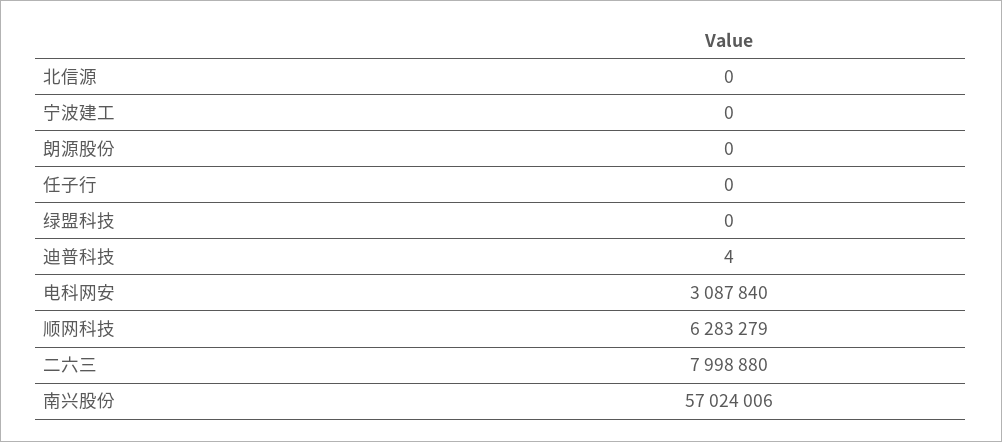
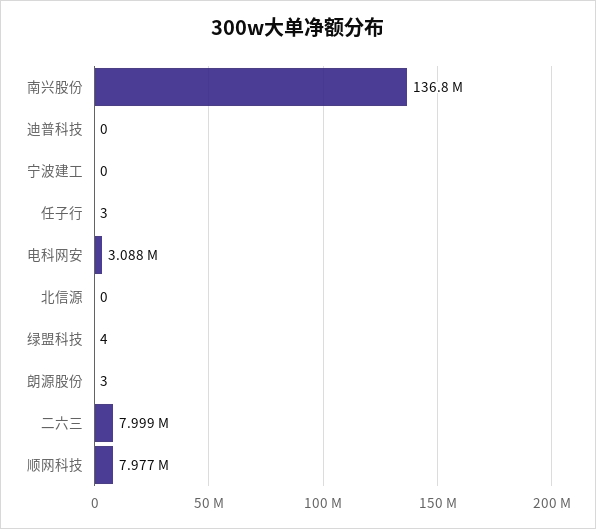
  {
    "北信源": 0,
    "宁波建工": 0,
-   "朗源股份": 0,
+   "朗源股份": 3,
-   "任子行": 0,
+   "任子行": 3,
-   "绿盟科技": 0,
+   "绿盟科技": 4,
-   "迪普科技": 4,
+   "迪普科技": 0,
    "电科网安": 3087840,
-   "顺网科技": 6283279,
+   "顺网科技": 7977000,
    "二六三": 7998880,
-   "南兴股份": 57024006
+   "南兴股份": 136800000
  }

